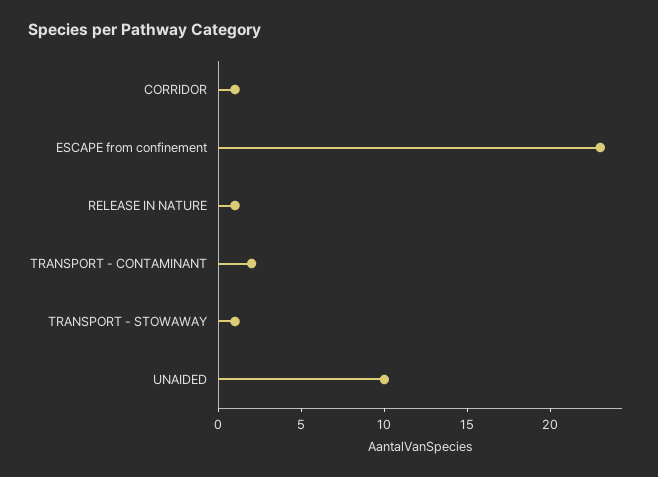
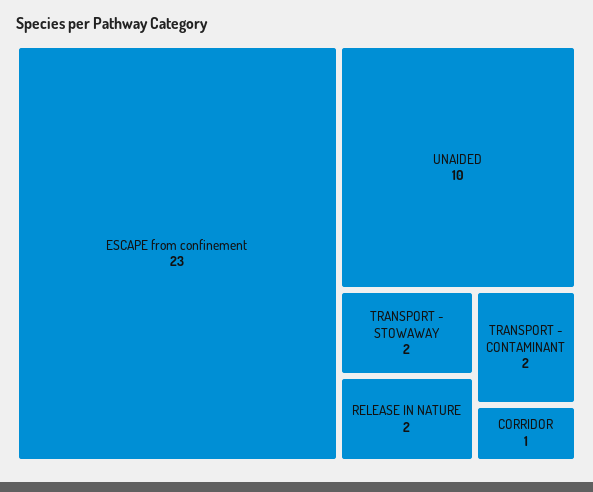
  {
    "CORRIDOR": 1,
    "ESCAPE from confinement": 23,
-   "RELEASE IN NATURE": 1,
+   "RELEASE IN NATURE": 2,
    "TRANSPORT - CONTAMINANT": 2,
-   "TRANSPORT - STOWAWAY": 1,
+   "TRANSPORT - STOWAWAY": 2,
    "UNAIDED": 10
  }

